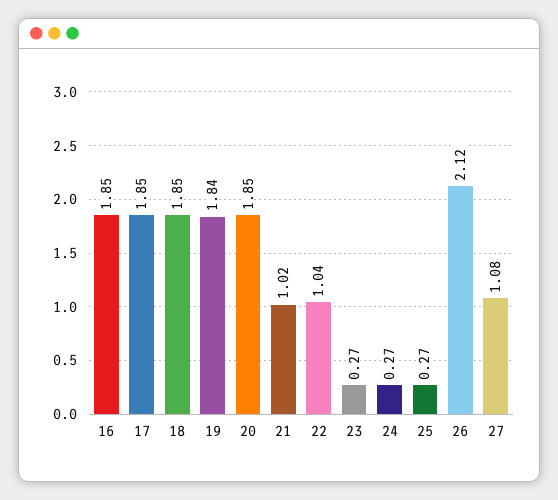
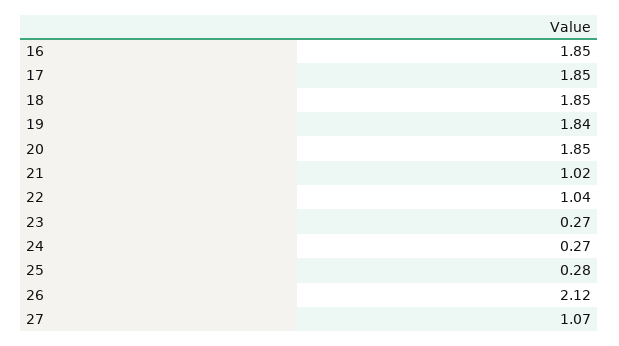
  {
    "16": 1.85,
    "17": 1.85,
    "18": 1.85,
    "19": 1.84,
    "20": 1.85,
    "21": 1.02,
    "22": 1.04,
    "23": 0.27,
    "24": 0.27,
-   "25": 0.27,
+   "25": 0.28,
    "26": 2.12,
-   "27": 1.08
+   "27": 1.07
  }

